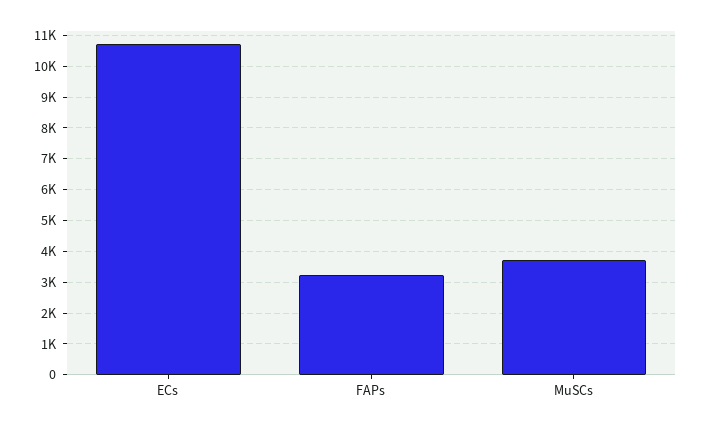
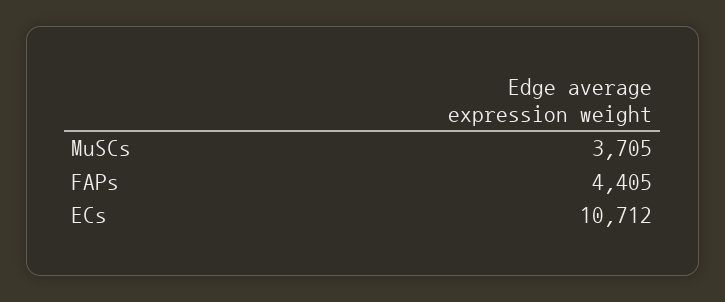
  {
    "ECs": 10712,
-   "FAPs": 3200,
+   "FAPs": 4405,
    "MuSCs": 3705
  }

